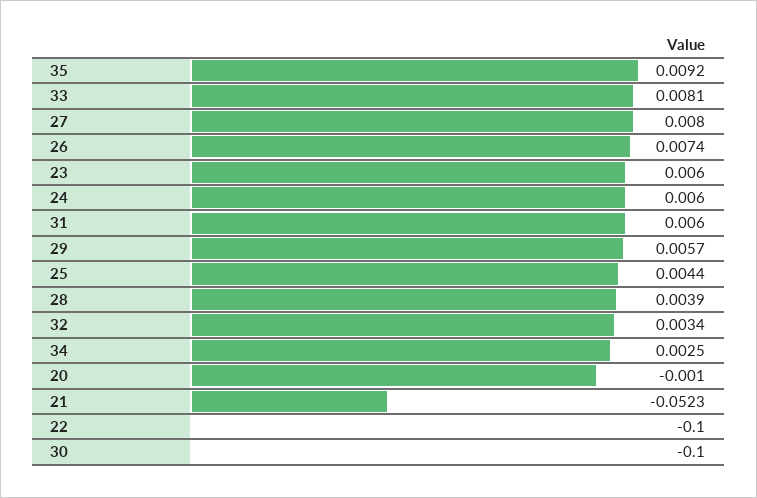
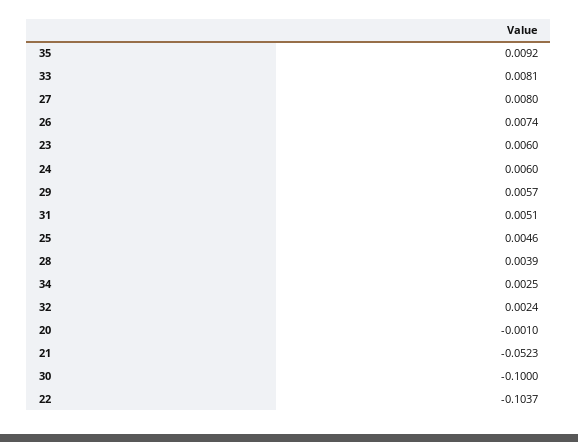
  {
    "35": 0.0092,
    "33": 0.0081,
    "27": 0.008,
    "26": 0.0074,
    "23": 0.006,
    "24": 0.006,
-   "31": 0.006,
+   "31": 0.0051,
    "29": 0.0057,
-   "25": 0.0044,
+   "25": 0.0046,
    "28": 0.0039,
-   "32": 0.0034,
+   "32": 0.0024,
    "34": 0.0025,
    "20": -0.001,
    "21": -0.0523,
-   "22": -0.1,
+   "22": -0.1037,
    "30": -0.1
  }

